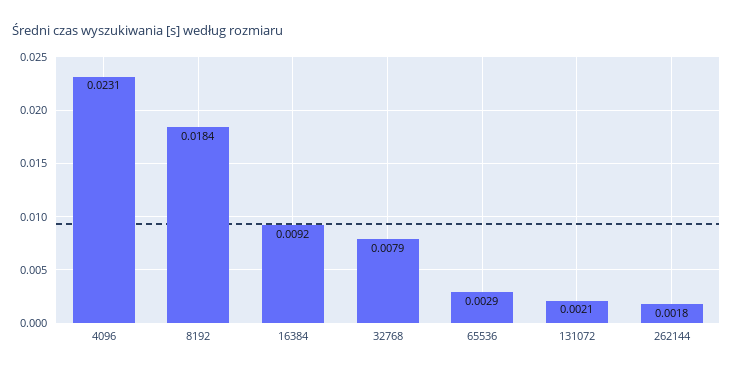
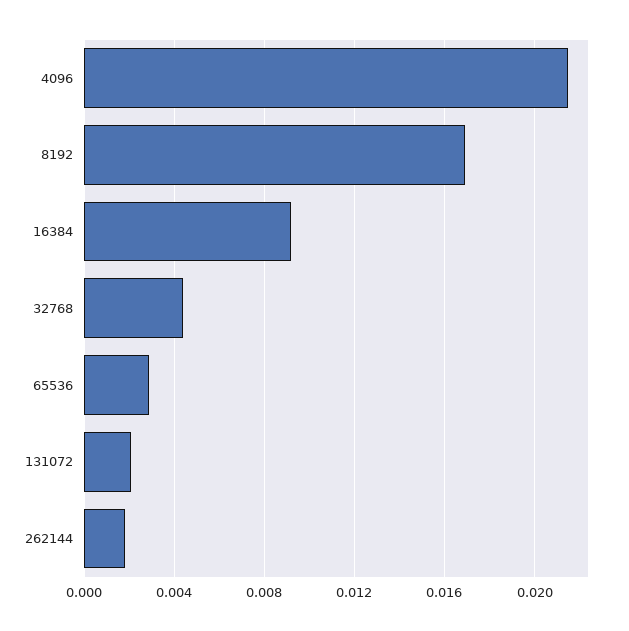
  {
-   "4096": 0.0231,
+   "4096": 0.0215,
-   "8192": 0.0184,
+   "8192": 0.017,
    "16384": 0.0092,
-   "32768": 0.0079,
+   "32768": 0.0045,
    "65536": 0.0029,
    "131072": 0.0021,
    "262144": 0.0018
  }

